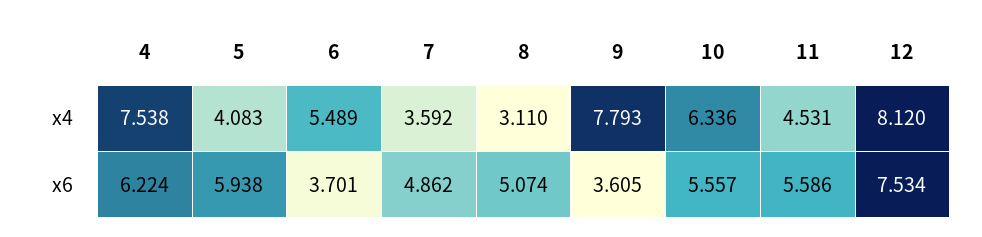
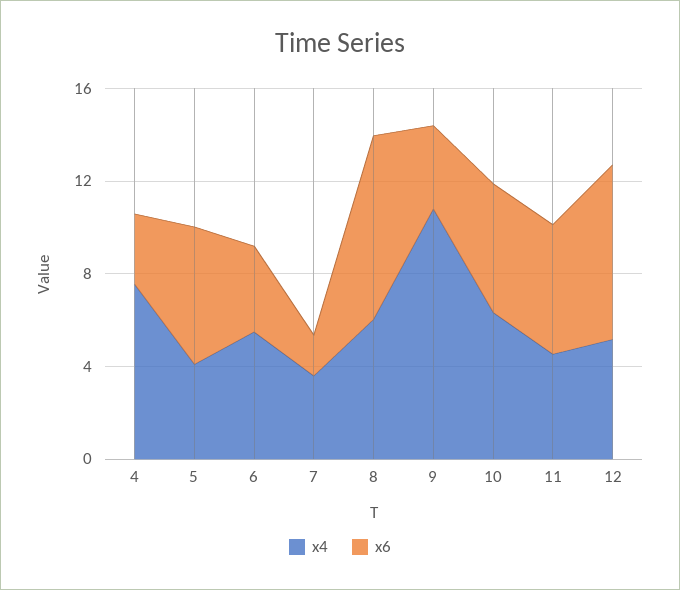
  {
    "x4": {
      "4": 7.538,
      "5": 4.083,
      "6": 5.489,
      "7": 3.592,
-     "8": 3.11,
+     "8": 6,
-     "9": 7.793,
+     "9": 11,
      "10": 6.336,
      "11": 4.531,
-     "12": 8.12
+     "12": 5
    },
    "x6": {
-     "4": 6.224,
+     "4": 3,
      "5": 5.938,
      "6": 3.701,
-     "7": 4.862,
+     "7": 2,
-     "8": 5.074,
+     "8": 8,
      "9": 3.605,
      "10": 5.557,
      "11": 5.586,
      "12": 7.534
    }
  }

